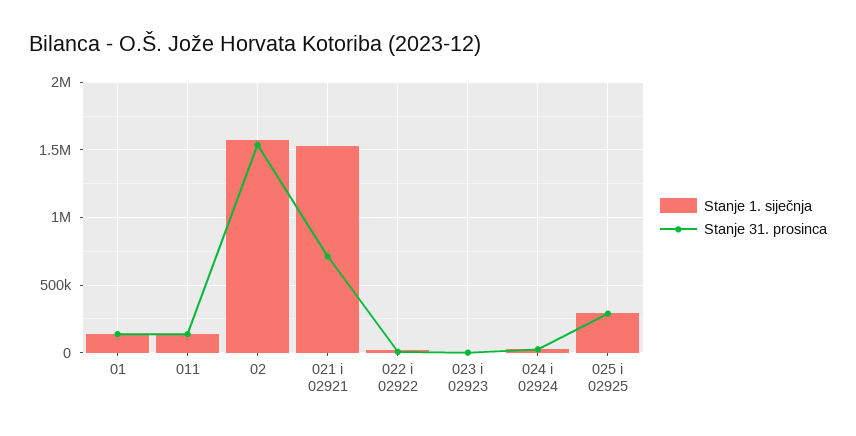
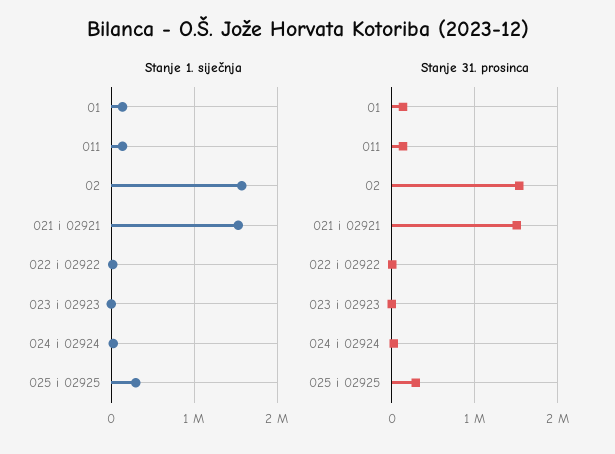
  {
    "Stanje 1. siječnja": {
      "01": 150000,
      "011": 150000,
      "02": 1550000,
      "021 i 02921": 1550000,
      "022 i 02922": 0,
      "023 i 02923": 0,
      "024 i 02924": 0,
      "025 i 02925": 300000
    },
    "Stanje 31. prosinca": {
      "01": 150000,
      "011": 150000,
      "02": 1550000,
-     "021 i 02921": 700000,
+     "021 i 02921": 1500000,
      "022 i 02922": 0,
      "023 i 02923": 0,
      "024 i 02924": 0,
      "025 i 02925": 300000
    }
  }

